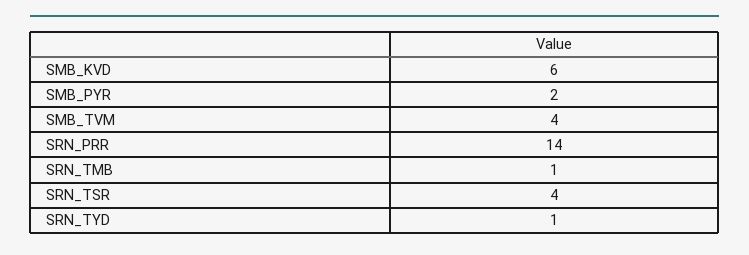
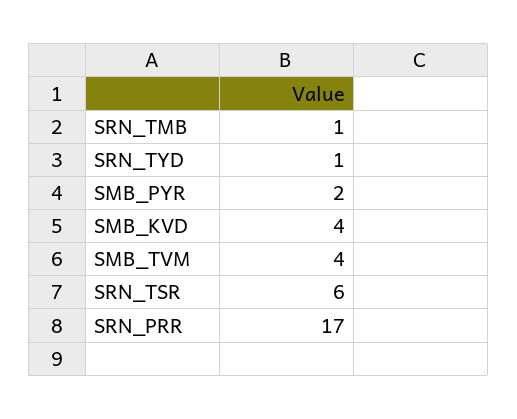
  {
-   "SMB_KVD": 6,
+   "SMB_KVD": 4,
    "SMB_PYR": 2,
    "SMB_TVM": 4,
-   "SRN_PRR": 14,
+   "SRN_PRR": 17,
    "SRN_TMB": 1,
-   "SRN_TSR": 4,
+   "SRN_TSR": 6,
    "SRN_TYD": 1
  }

